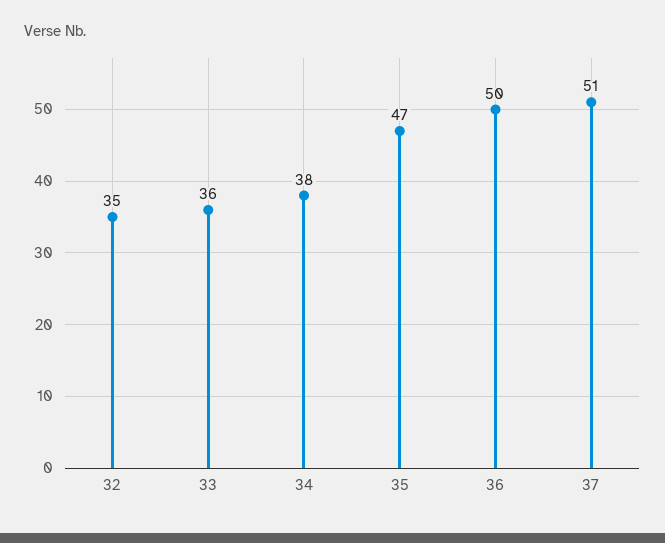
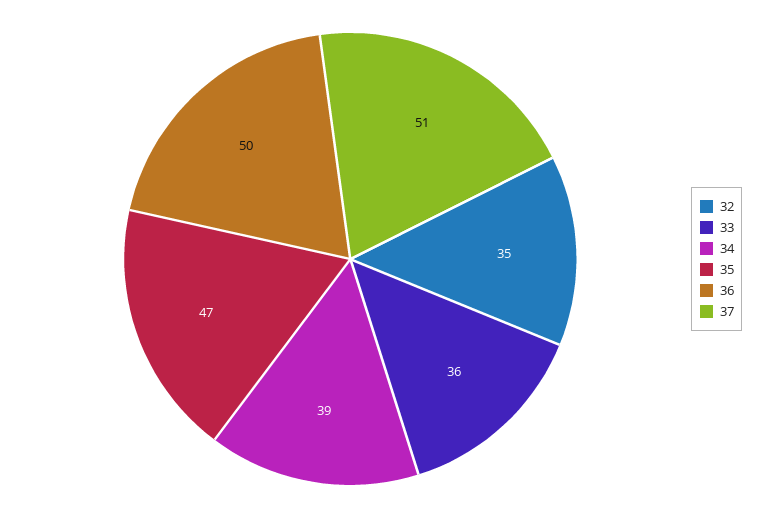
  {
    "32": 35,
    "33": 36,
-   "34": 38,
+   "34": 39,
    "35": 47,
    "36": 50,
    "37": 51
  }

